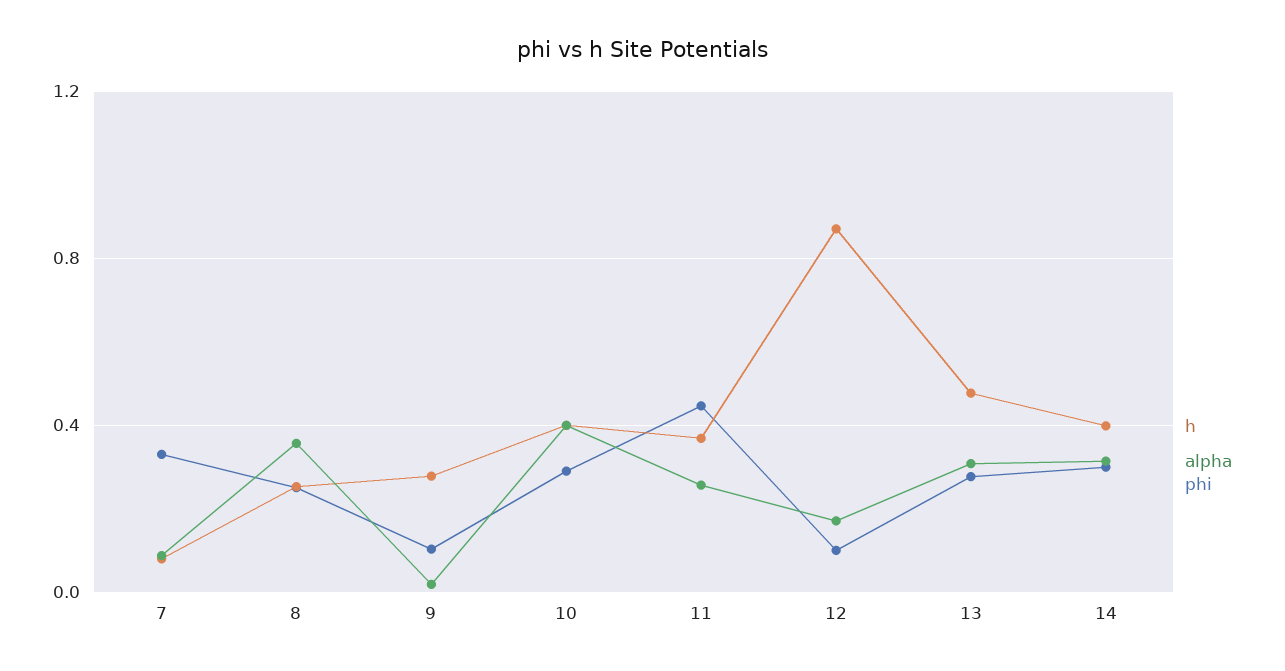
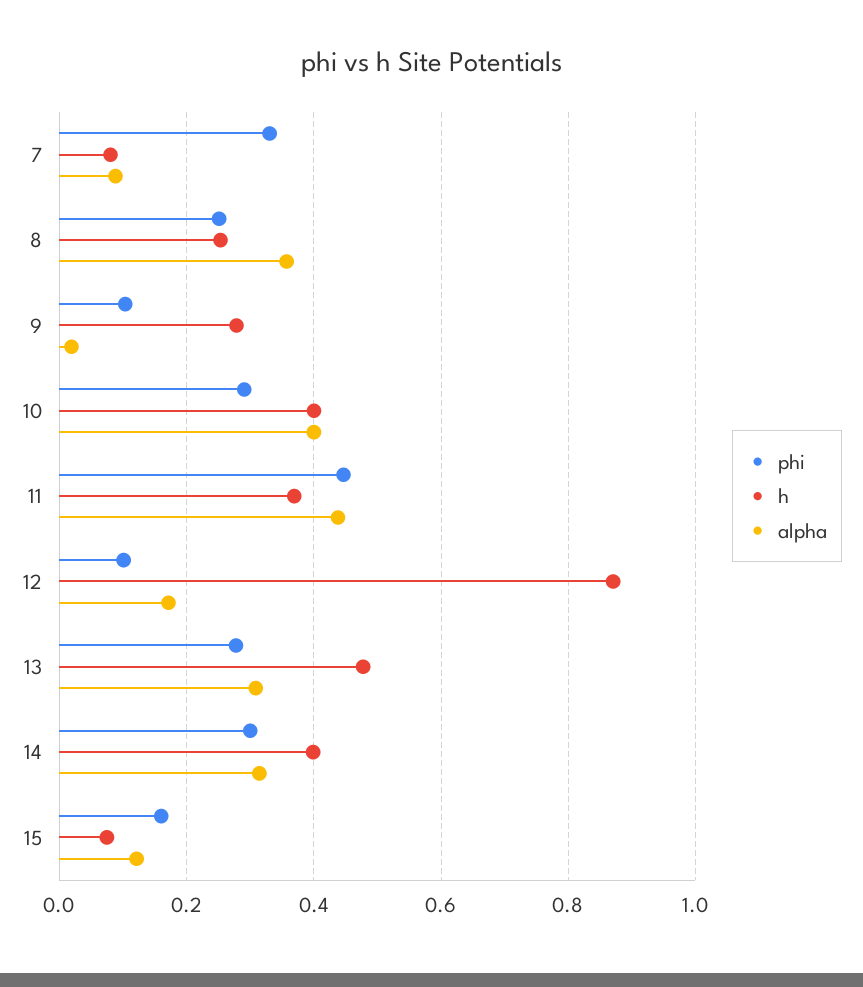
  {
    "h": {
      "7": 0.08,
      "8": 0.26,
      "9": 0.28,
      "10": 0.4,
      "11": 0.36,
      "12": 0.88,
      "13": 0.48,
-     "14": 0.4
+     "14": 0.4,
+     "15": 0.08
    },
    "alpha": {
      "7": 0.08,
      "8": 0.36,
      "9": 0.02,
      "10": 0.4,
-     "11": 0.25,
+     "11": 0.44,
      "12": 0.18,
      "13": 0.3,
-     "14": 0.32
+     "14": 0.32,
+     "15": 0.12
    },
    "phi": {
      "7": 0.34,
      "8": 0.26,
      "9": 0.1,
      "10": 0.3,
      "11": 0.44,
      "12": 0.1,
      "13": 0.28,
-     "14": 0.3
+     "14": 0.3,
+     "15": 0.16
    }
  }

